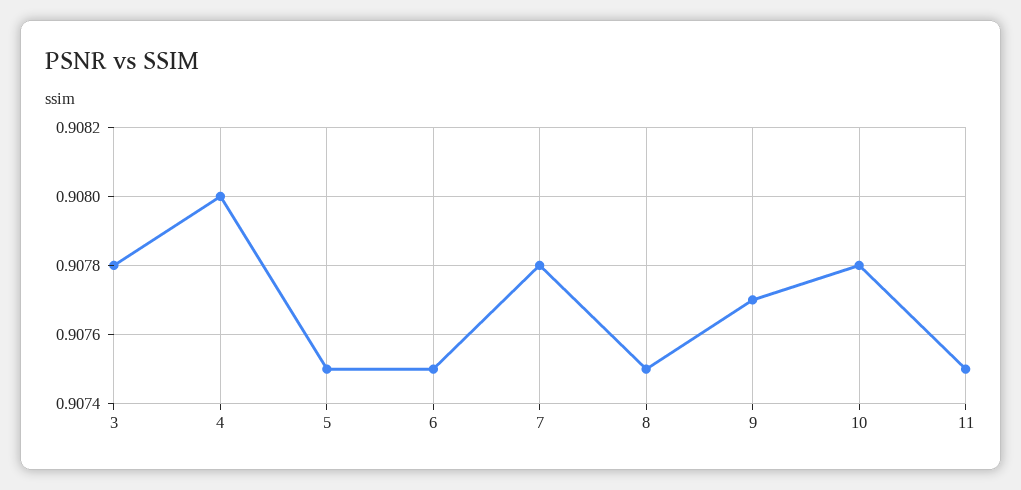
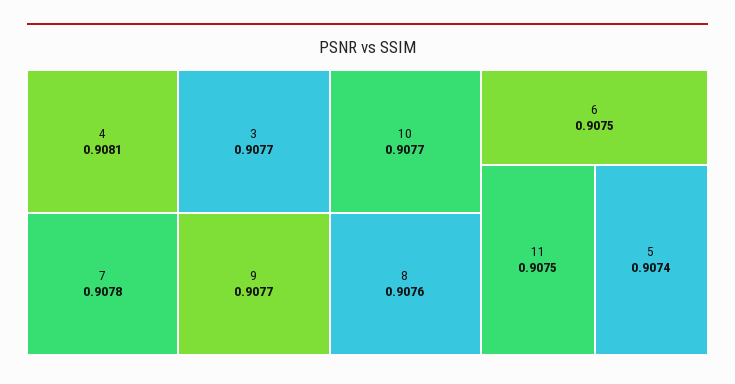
  {
-   "3": 0.9078,
+   "3": 0.9077,
-   "4": 0.908,
+   "4": 0.9081,
-   "5": 0.9075,
+   "5": 0.9074,
    "6": 0.9075,
    "7": 0.9078,
-   "8": 0.9075,
+   "8": 0.9076,
    "9": 0.9077,
-   "10": 0.9078,
+   "10": 0.9077,
    "11": 0.9075
  }

